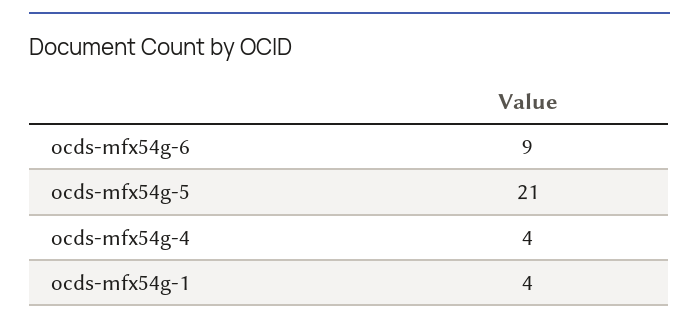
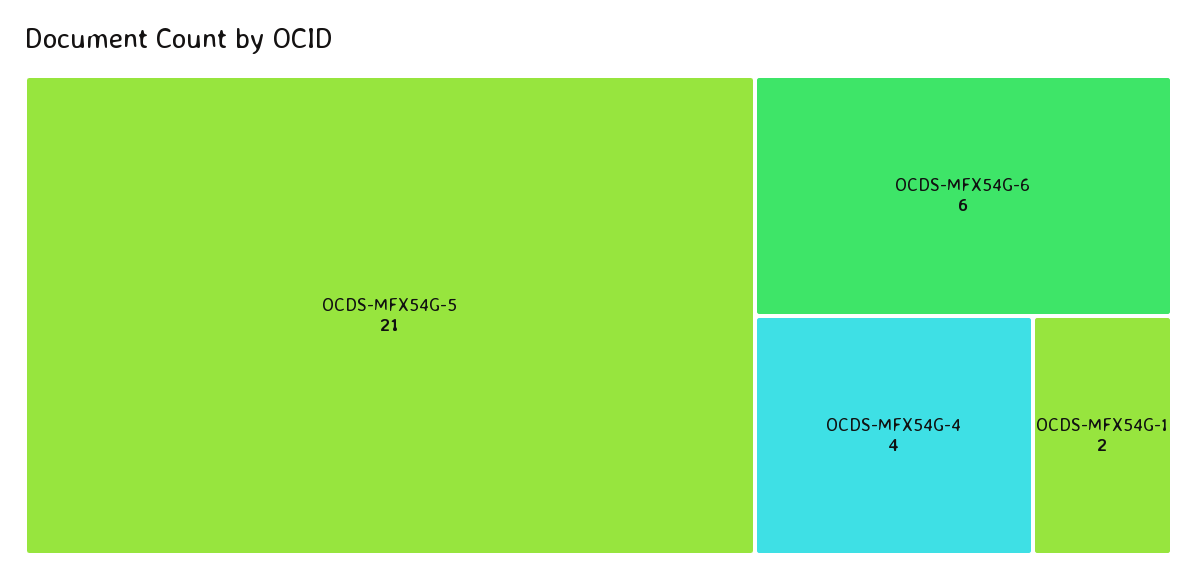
  {
-   "ocds-mfx54g-6": 9,
+   "ocds-mfx54g-6": 6,
    "ocds-mfx54g-5": 21,
    "ocds-mfx54g-4": 4,
-   "ocds-mfx54g-1": 4
+   "ocds-mfx54g-1": 2
  }

